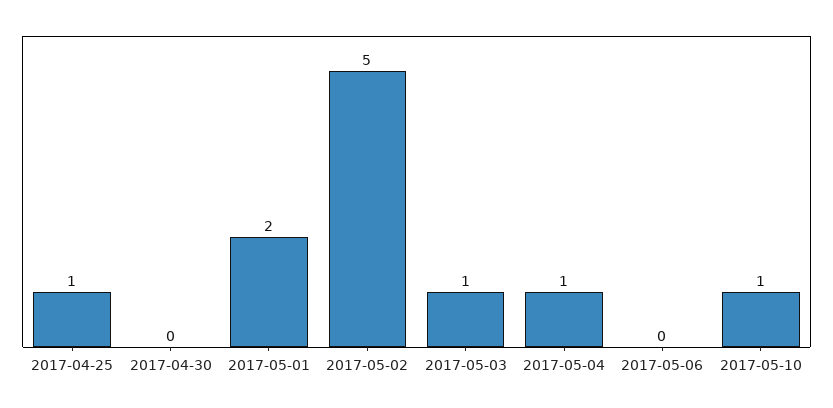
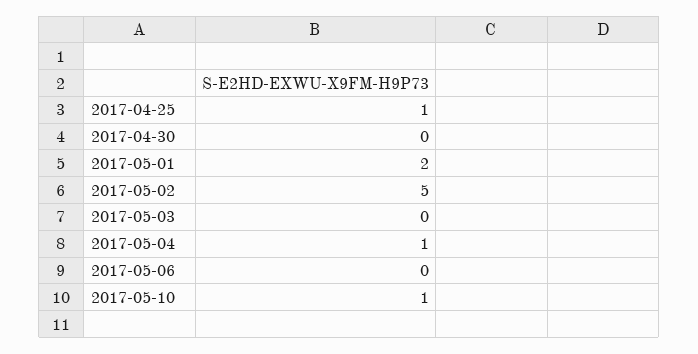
  {
    "2017-04-25": 1,
    "2017-04-30": 0,
    "2017-05-01": 2,
    "2017-05-02": 5,
-   "2017-05-03": 1,
+   "2017-05-03": 0,
    "2017-05-04": 1,
    "2017-05-06": 0,
    "2017-05-10": 1
  }

